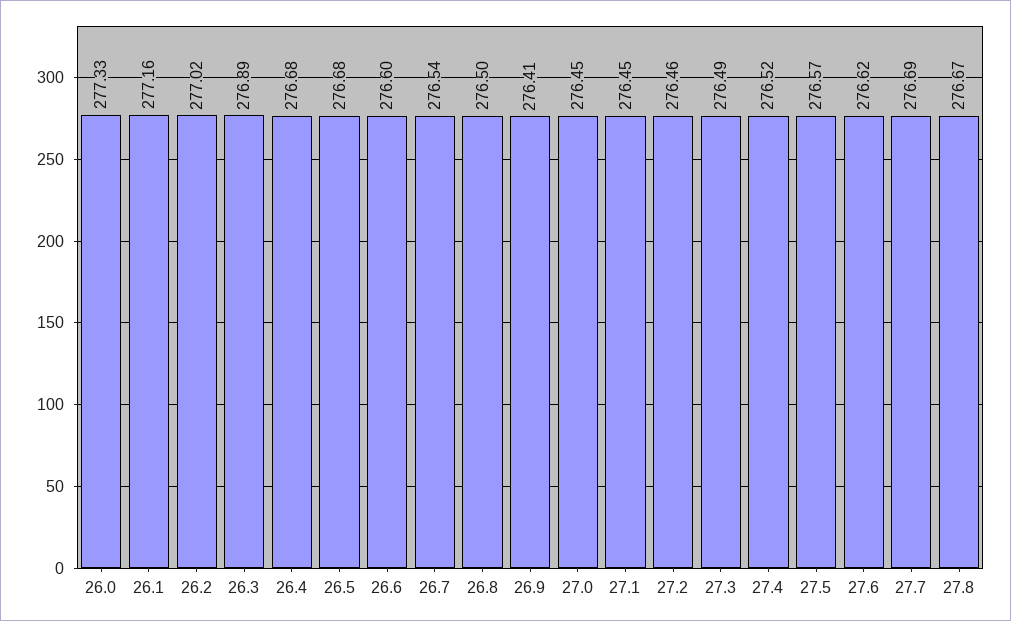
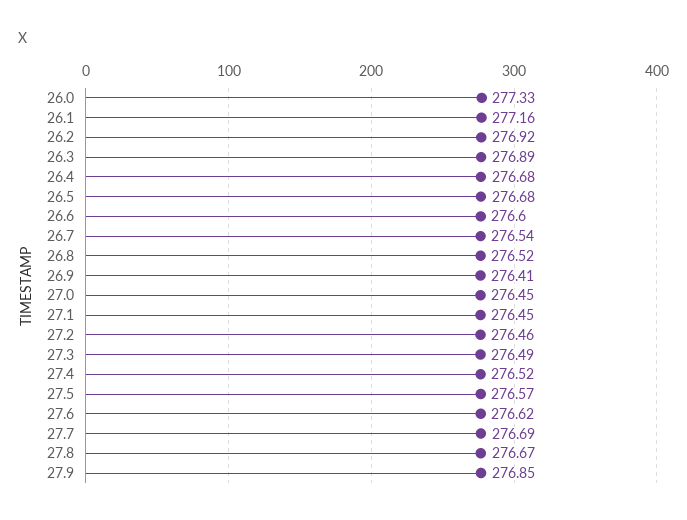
  {
    "26.0": 277.33,
    "26.1": 277.16,
-   "26.2": 277.02,
+   "26.2": 276.92,
    "26.3": 276.89,
    "26.4": 276.68,
    "26.5": 276.68,
    "26.6": 276.6,
    "26.7": 276.54,
-   "26.8": 276.5,
+   "26.8": 276.52,
    "26.9": 276.41,
    "27.0": 276.45,
    "27.1": 276.45,
    "27.2": 276.46,
    "27.3": 276.49,
    "27.4": 276.52,
    "27.5": 276.57,
    "27.6": 276.62,
    "27.7": 276.69,
-   "27.8": 276.67
+   "27.8": 276.67,
+   "27.9": 276.85
  }

